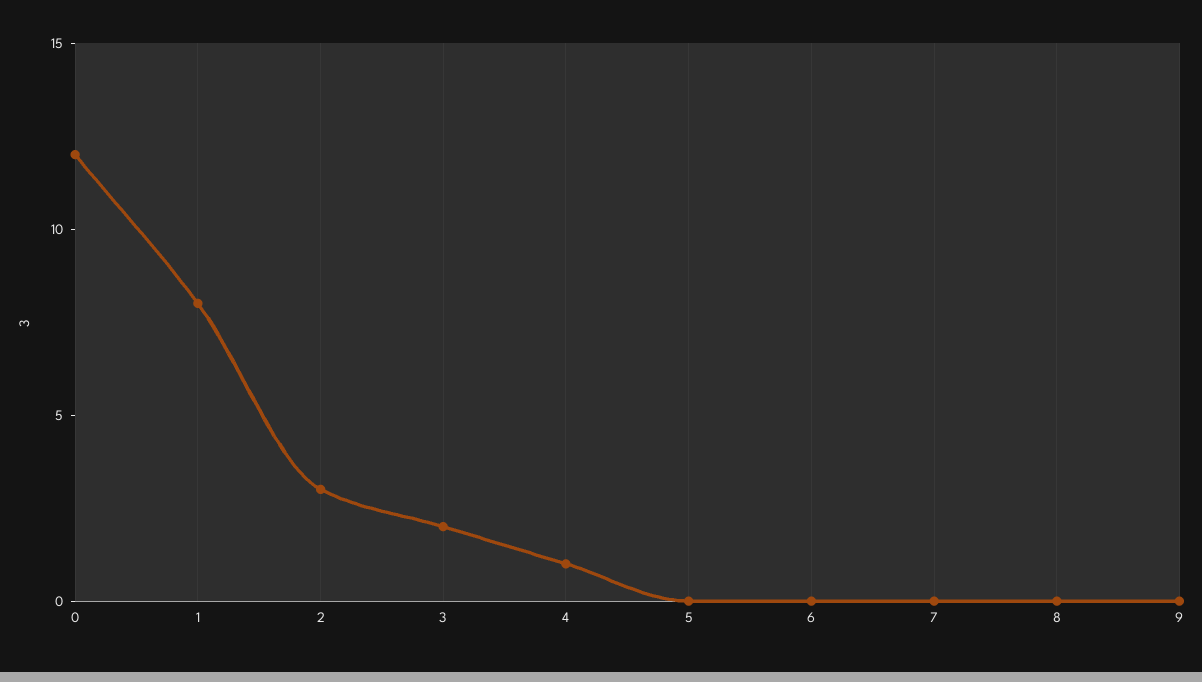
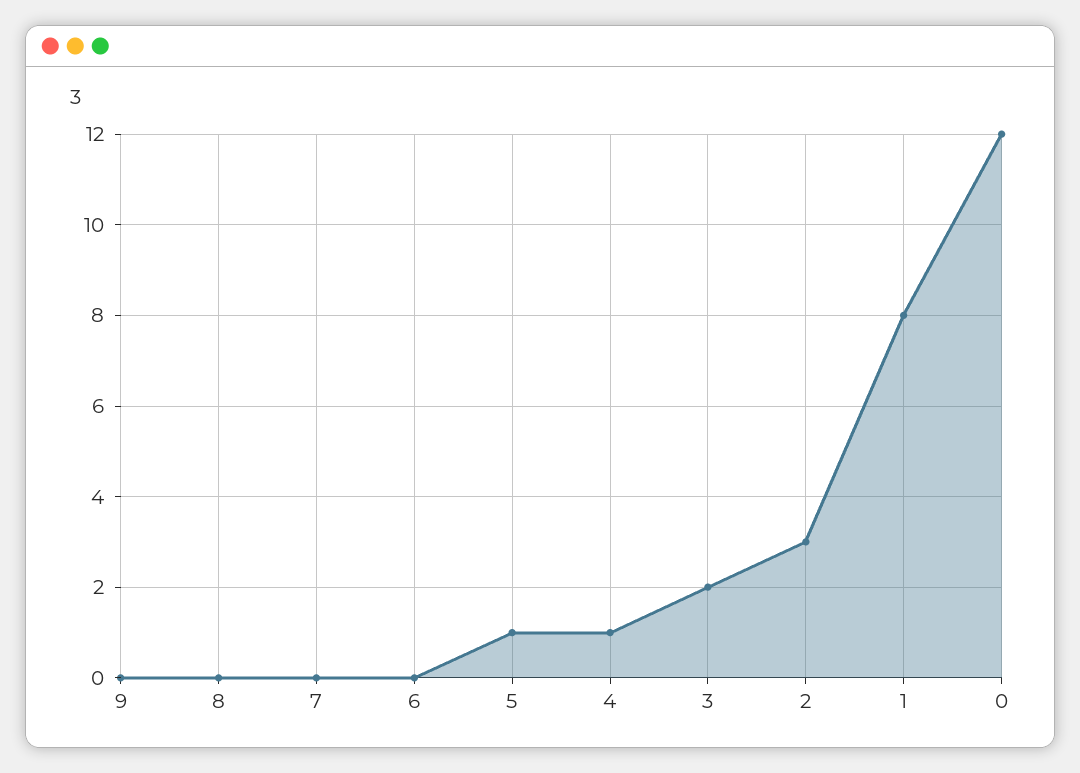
  {
    "0": 12,
    "1": 8,
    "2": 3,
    "3": 2,
    "4": 1,
-   "5": 0,
+   "5": 1,
    "6": 0,
    "7": 0,
    "8": 0,
    "9": 0
  }

